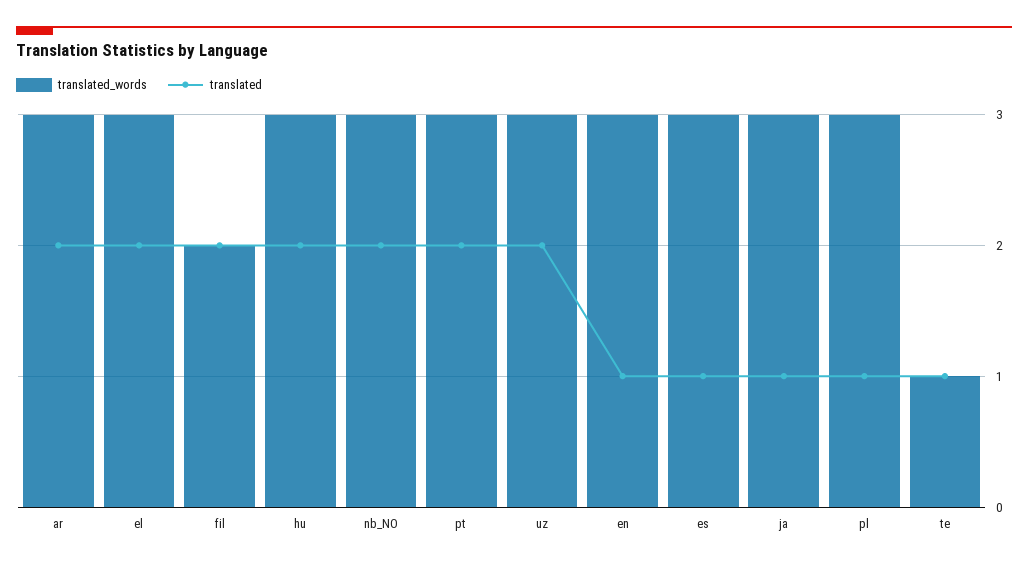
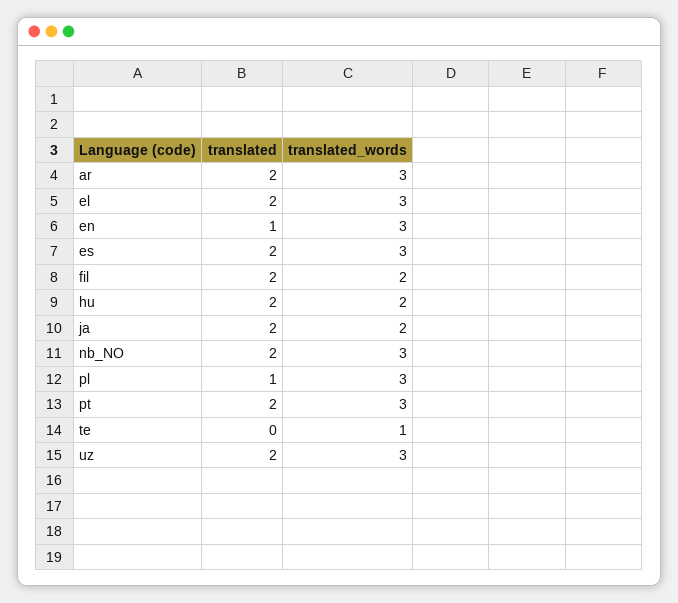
  {
    "translated_words": {
      "ar": 3,
      "el": 3,
      "fil": 2,
-     "hu": 3,
+     "hu": 2,
      "nb_NO": 3,
      "pt": 3,
      "uz": 3,
      "en": 3,
      "es": 3,
-     "ja": 3,
+     "ja": 2,
      "pl": 3,
      "te": 1
    },
    "translated": {
      "ar": 2,
      "el": 2,
      "fil": 2,
      "hu": 2,
      "nb_NO": 2,
      "pt": 2,
      "uz": 2,
      "en": 1,
-     "es": 1,
+     "es": 2,
-     "ja": 1,
+     "ja": 2,
      "pl": 1,
-     "te": 1
+     "te": 0
    }
  }

